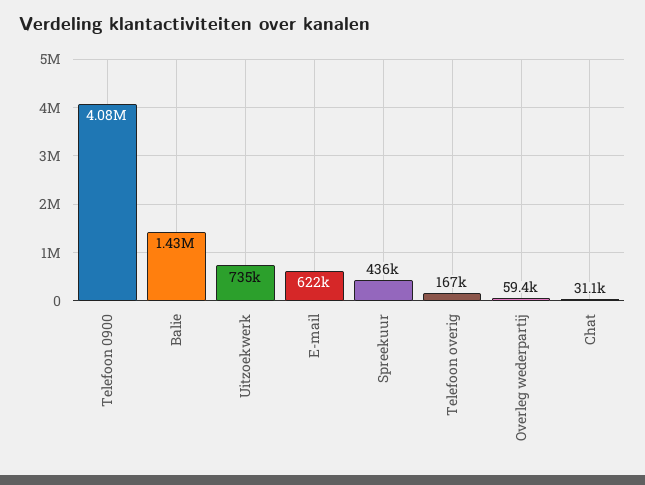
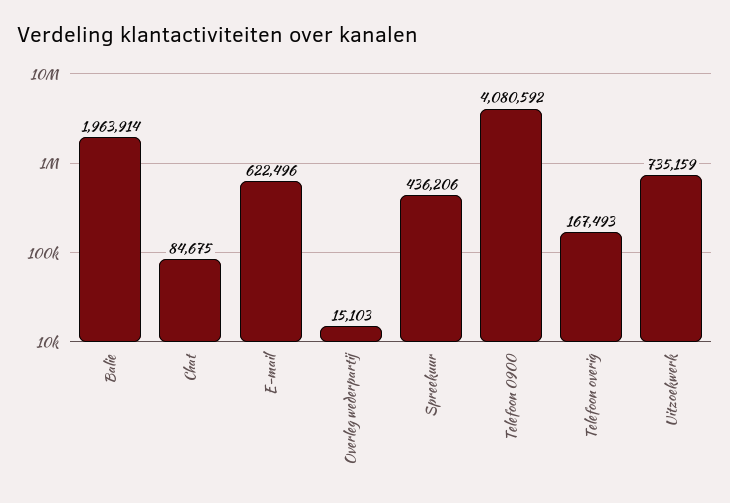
  {
    "Telefoon 0900": 4080592,
-   "Balie": 1430000,
+   "Balie": 1963914,
    "Uitzoekwerk": 735159,
    "E-mail": 622496,
    "Spreekuur": 436206,
    "Telefoon overig": 167493,
-   "Overleg wederpartij": 59400,
+   "Overleg wederpartij": 15103,
-   "Chat": 31100
+   "Chat": 84675
  }

